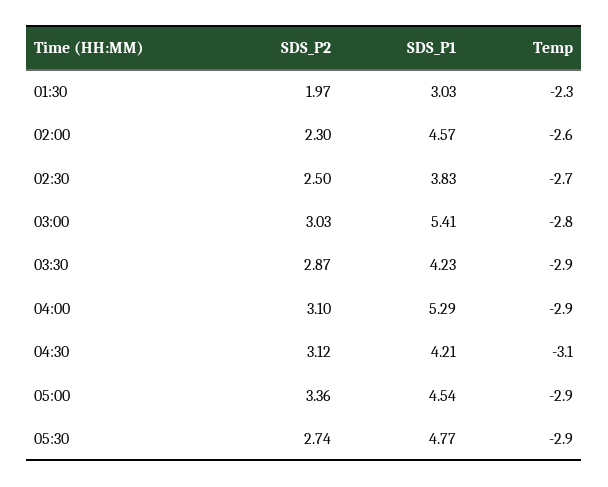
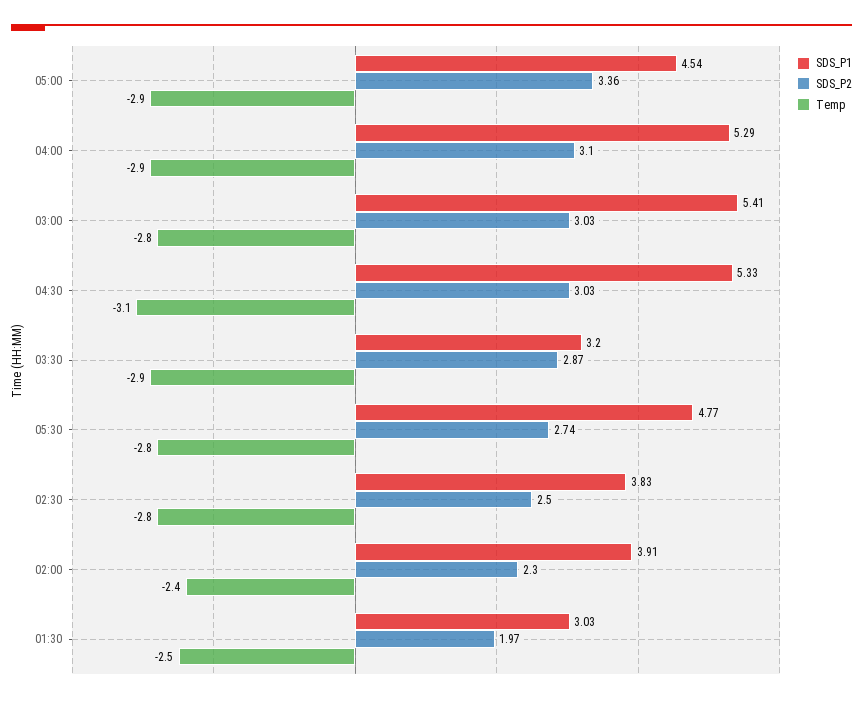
  {
    "SDS_P2": {
      "01:30": 1.97,
      "02:00": 2.3,
      "02:30": 2.5,
      "03:00": 3.03,
      "03:30": 2.87,
      "04:00": 3.1,
-     "04:30": 3.12,
+     "04:30": 3.03,
      "05:00": 3.36,
      "05:30": 2.74
    },
    "SDS_P1": {
      "01:30": 3.03,
-     "02:00": 4.57,
+     "02:00": 3.91,
      "02:30": 3.83,
      "03:00": 5.41,
-     "03:30": 4.23,
+     "03:30": 3.2,
      "04:00": 5.29,
-     "04:30": 4.21,
+     "04:30": 5.33,
      "05:00": 4.54,
      "05:30": 4.77
    },
    "Temp": {
-     "01:30": -2.3,
+     "01:30": -2.5,
-     "02:00": -2.6,
+     "02:00": -2.4,
-     "02:30": -2.7,
+     "02:30": -2.8,
      "03:00": -2.8,
      "03:30": -2.9,
      "04:00": -2.9,
      "04:30": -3.1,
      "05:00": -2.9,
-     "05:30": -2.9
+     "05:30": -2.8
    }
  }

